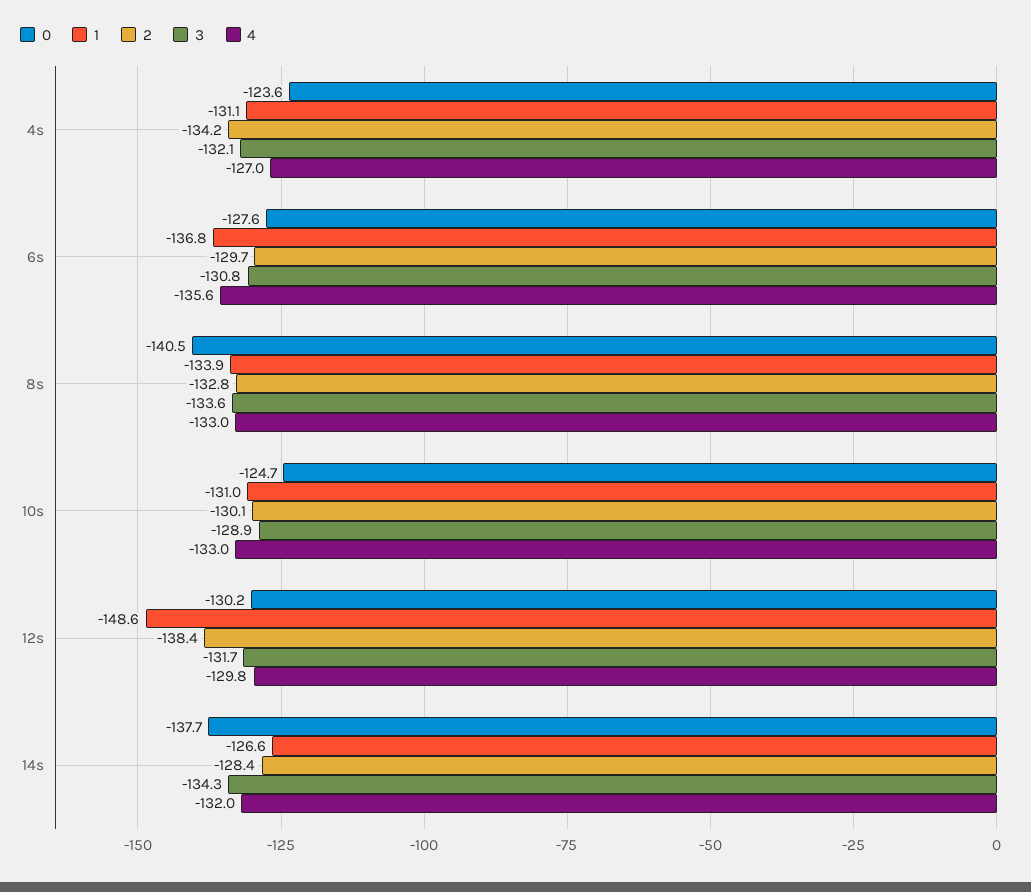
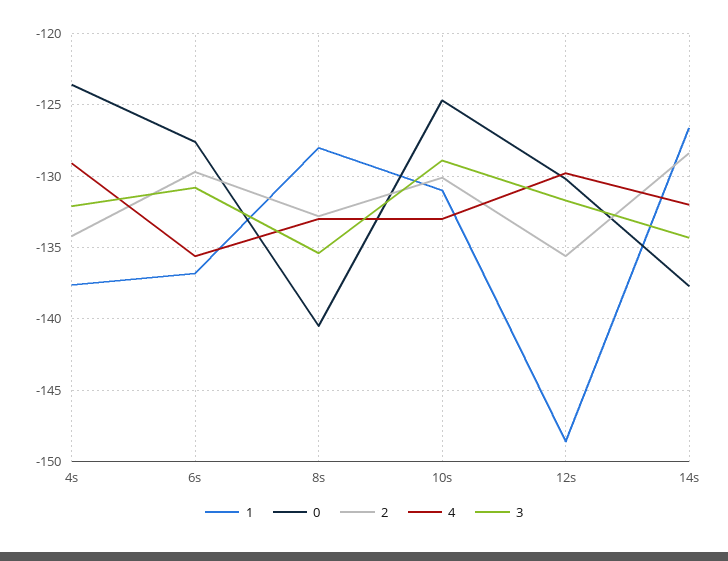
  {
    "0": {
      "4s": -123.6,
      "6s": -127.6,
      "8s": -140.5,
      "10s": -124.7,
      "12s": -130.2,
      "14s": -137.7
    },
    "1": {
-     "4s": -131.1,
+     "4s": -137.5,
      "6s": -136.8,
-     "8s": -133.9,
+     "8s": -128,
      "10s": -131,
      "12s": -148.6,
      "14s": -126.6
    },
    "2": {
      "4s": -134.2,
      "6s": -129.7,
      "8s": -132.8,
      "10s": -130.1,
-     "12s": -138.4,
+     "12s": -135.5,
      "14s": -128.4
    },
    "3": {
      "4s": -132.1,
      "6s": -130.8,
-     "8s": -133.6,
+     "8s": -135.5,
      "10s": -128.9,
      "12s": -131.7,
      "14s": -134.3
    },
    "4": {
-     "4s": -127,
+     "4s": -129,
      "6s": -135.6,
      "8s": -133,
      "10s": -133,
      "12s": -129.8,
      "14s": -132
    }
  }

